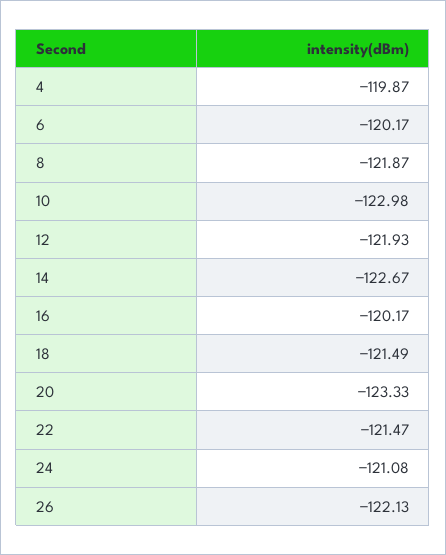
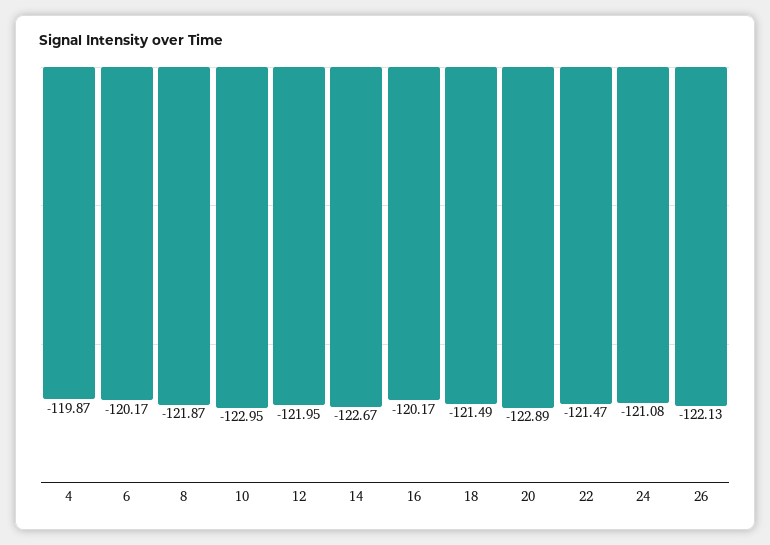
  {
    "4": -119.87,
    "6": -120.17,
    "8": -121.87,
-   "10": -122.98,
+   "10": -122.95,
-   "12": -121.93,
+   "12": -121.95,
    "14": -122.67,
    "16": -120.17,
    "18": -121.49,
-   "20": -123.33,
+   "20": -122.89,
    "22": -121.47,
    "24": -121.08,
    "26": -122.13
  }

